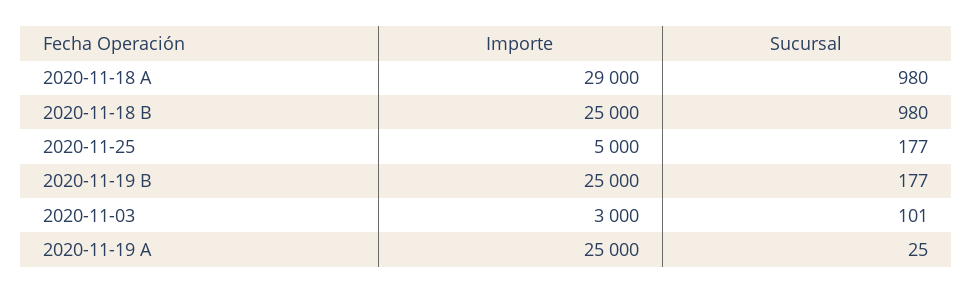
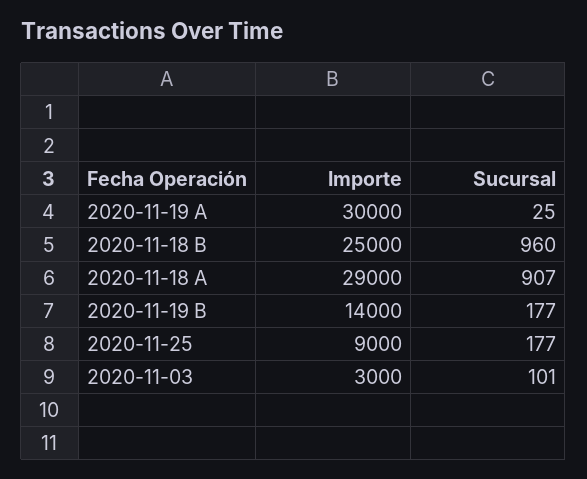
  {
    "Importe": {
      "2020-11-18 A": 29000,
      "2020-11-18 B": 25000,
-     "2020-11-25": 5000,
+     "2020-11-25": 9000,
-     "2020-11-19 B": 25000,
+     "2020-11-19 B": 14000,
      "2020-11-03": 3000,
-     "2020-11-19 A": 25000
+     "2020-11-19 A": 30000
    },
    "Sucursal": {
-     "2020-11-18 A": 980,
+     "2020-11-18 A": 907,
-     "2020-11-18 B": 980,
+     "2020-11-18 B": 960,
      "2020-11-25": 177,
      "2020-11-19 B": 177,
      "2020-11-03": 101,
      "2020-11-19 A": 25
    }
  }

